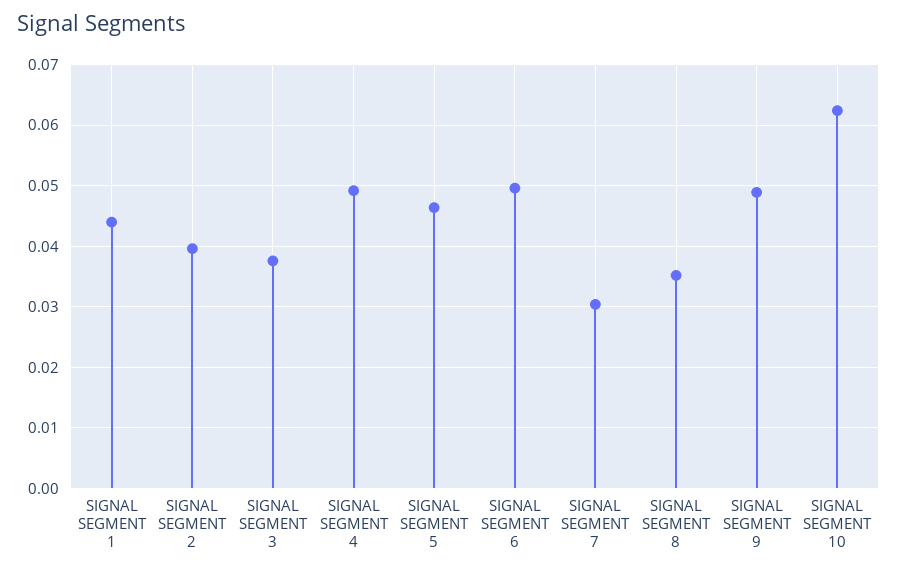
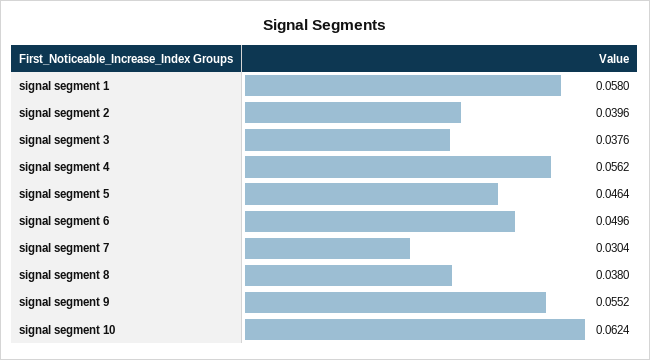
  {
-   "SIGNAL SEGMENT 1": 0.044,
+   "SIGNAL SEGMENT 1": 0.058,
    "SIGNAL SEGMENT 2": 0.0396,
    "SIGNAL SEGMENT 3": 0.0376,
-   "SIGNAL SEGMENT 4": 0.049,
+   "SIGNAL SEGMENT 4": 0.0562,
    "SIGNAL SEGMENT 5": 0.0464,
    "SIGNAL SEGMENT 6": 0.0496,
    "SIGNAL SEGMENT 7": 0.0304,
-   "SIGNAL SEGMENT 8": 0.035,
+   "SIGNAL SEGMENT 8": 0.038,
-   "SIGNAL SEGMENT 9": 0.049,
+   "SIGNAL SEGMENT 9": 0.0552,
    "SIGNAL SEGMENT 10": 0.0624
  }

